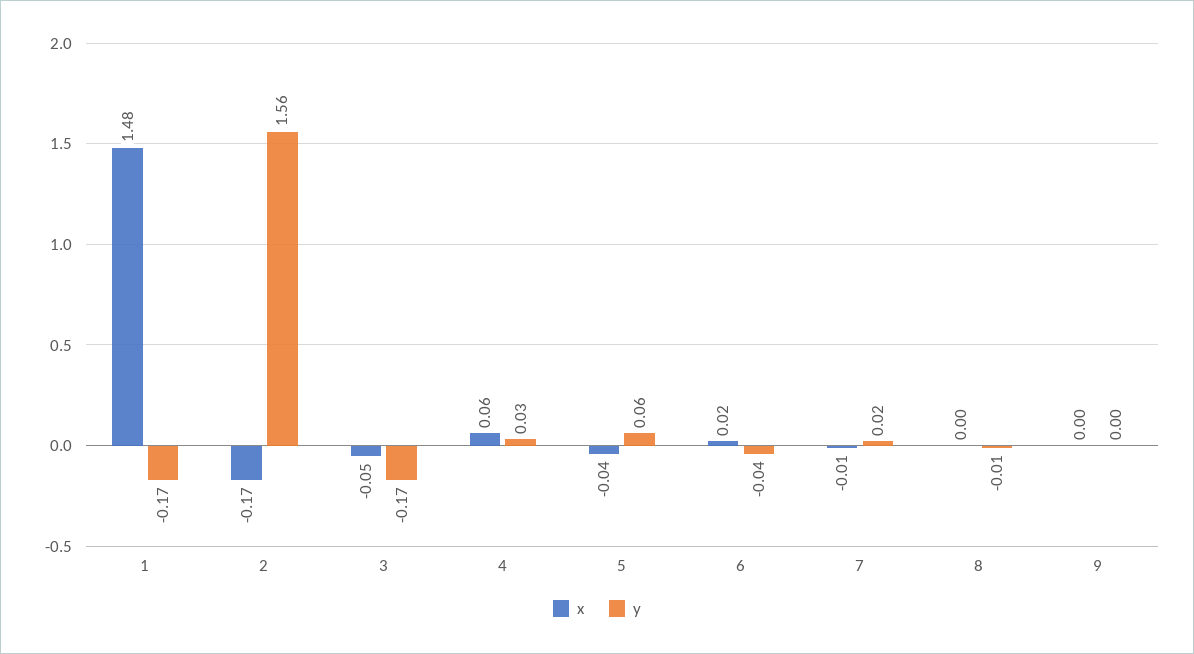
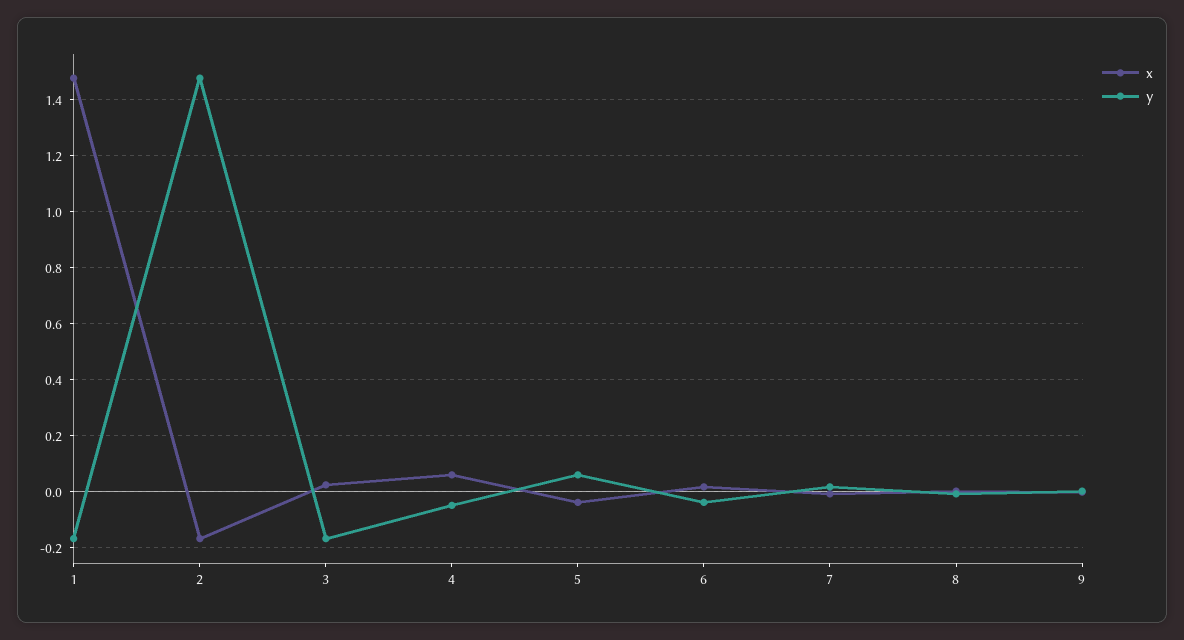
  {
    "x": {
      "1": 1.48,
      "2": -0.17,
-     "3": -0.05,
+     "3": 0.025,
      "4": 0.06,
      "5": -0.04,
      "6": 0.02,
      "7": -0.01,
      "8": 0,
      "9": 0
    },
    "y": {
      "1": -0.17,
-     "2": 1.56,
+     "2": 1.475,
      "3": -0.17,
-     "4": 0.03,
+     "4": -0.05,
      "5": 0.06,
      "6": -0.04,
      "7": 0.02,
      "8": -0.01,
      "9": 0
    }
  }

